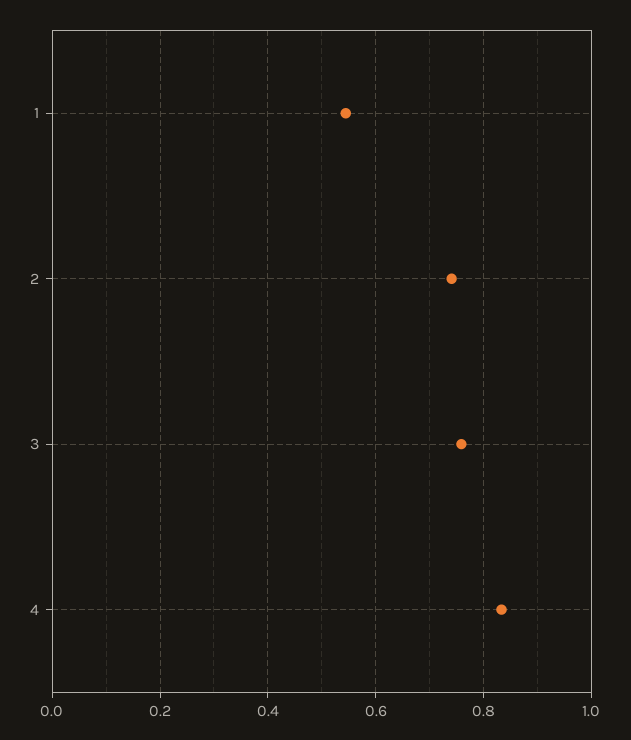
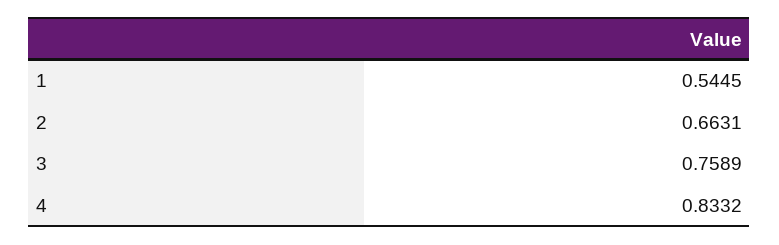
  {
    "1": 0.5445,
-   "2": 0.74,
+   "2": 0.6631,
    "3": 0.7589,
    "4": 0.8332
  }

